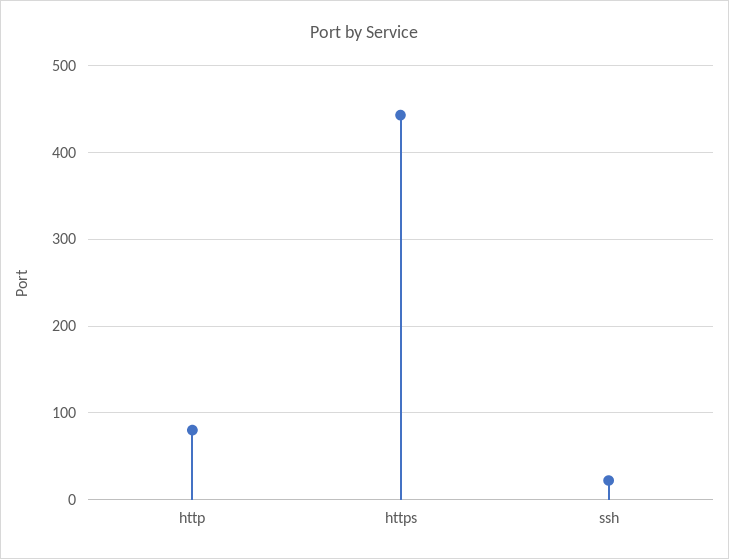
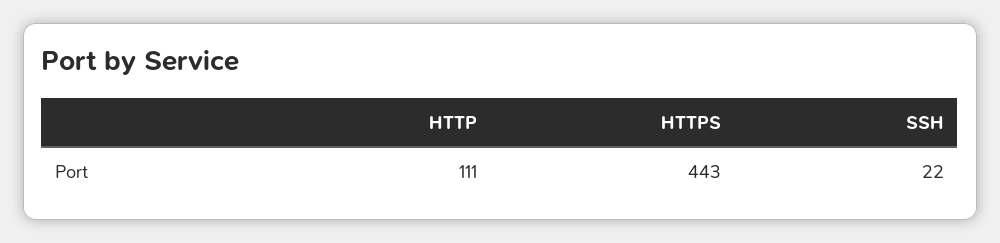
  {
-   "http": 80,
+   "http": 111,
    "https": 443,
    "ssh": 22
  }

